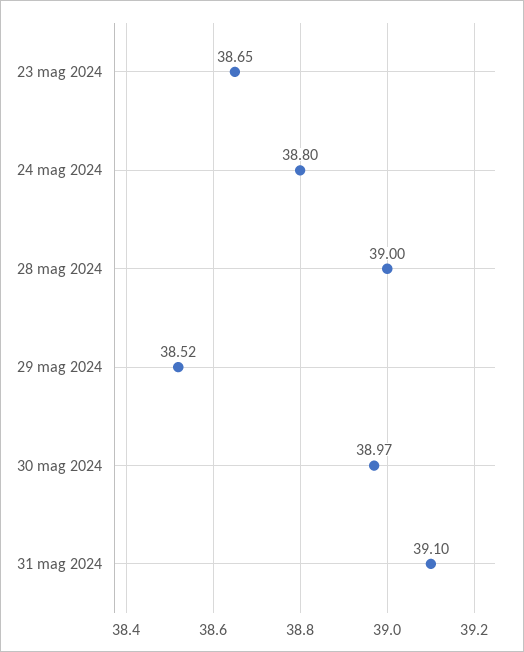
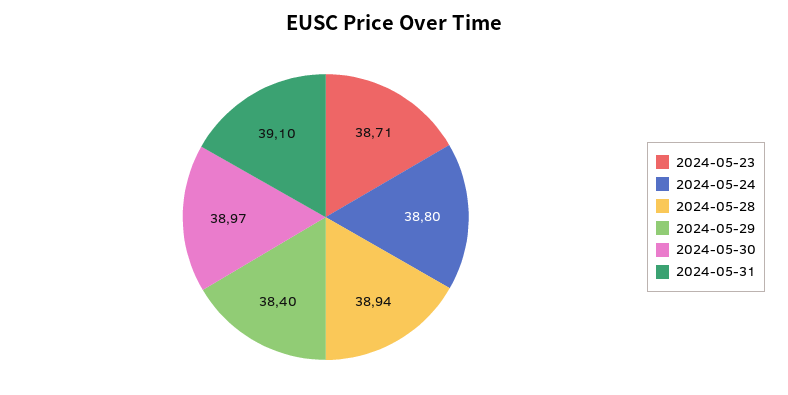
  {
-   "23 mag 2024": 38.65,
+   "23 mag 2024": 38.71,
    "24 mag 2024": 38.8,
-   "28 mag 2024": 39,
+   "28 mag 2024": 38.94,
-   "29 mag 2024": 38.52,
+   "29 mag 2024": 38.4,
    "30 mag 2024": 38.97,
    "31 mag 2024": 39.1
  }

